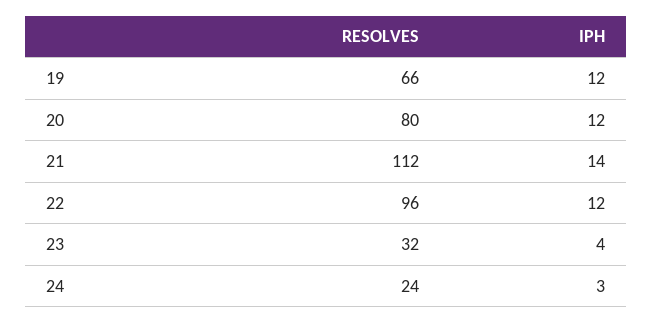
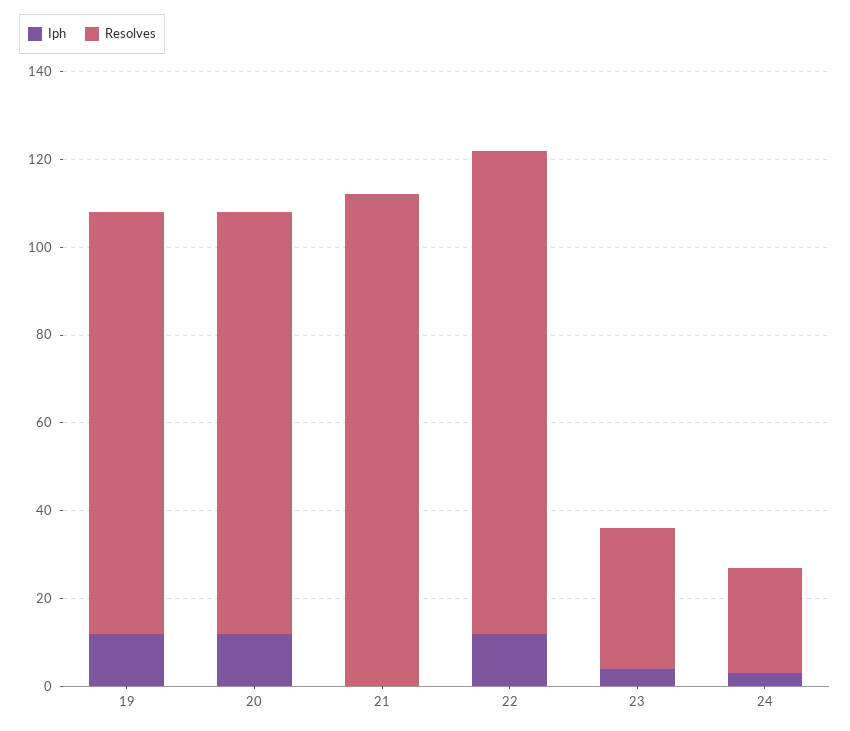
  {
    "RESOLVES": {
-     "19": 66,
+     "19": 95,
-     "20": 80,
+     "20": 95,
      "21": 112,
-     "22": 96,
+     "22": 110,
      "23": 32,
      "24": 24
    },
    "IPH": {
      "19": 12,
      "20": 12,
-     "21": 14,
+     "21": 0,
      "22": 12,
      "23": 4,
      "24": 3
    }
  }

